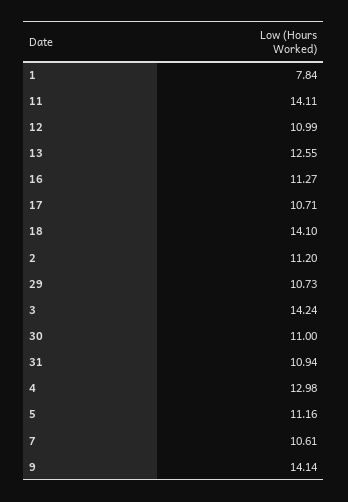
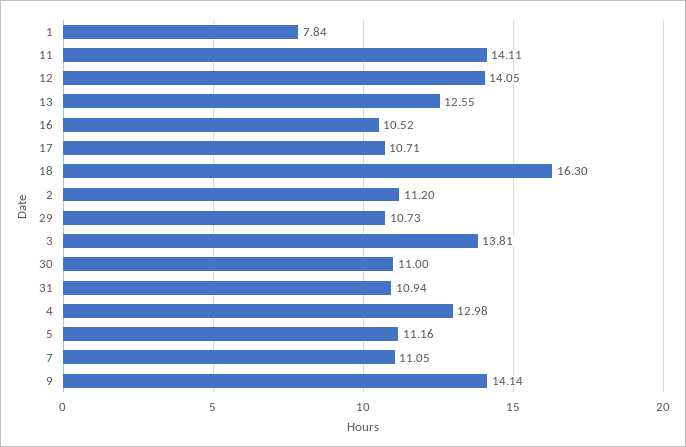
  {
    "1": 7.84,
    "11": 14.11,
-   "12": 10.99,
+   "12": 14.05,
    "13": 12.55,
-   "16": 11.27,
+   "16": 10.52,
    "17": 10.71,
-   "18": 14.1,
+   "18": 16.3,
    "2": 11.2,
    "29": 10.73,
-   "3": 14.24,
+   "3": 13.81,
    "30": 11,
    "31": 10.94,
    "4": 12.98,
    "5": 11.16,
-   "7": 10.61,
+   "7": 11.05,
    "9": 14.14
  }

